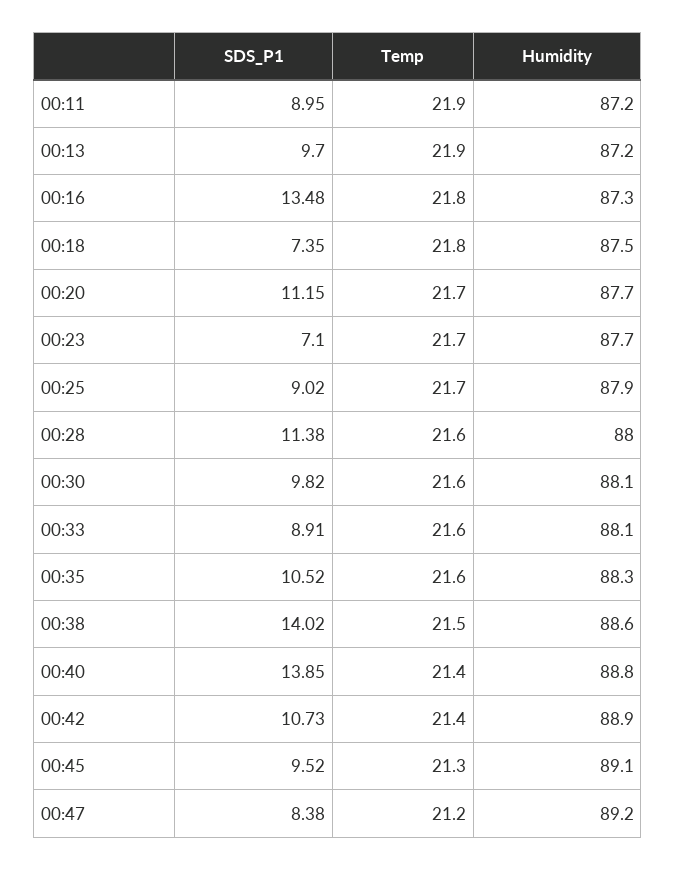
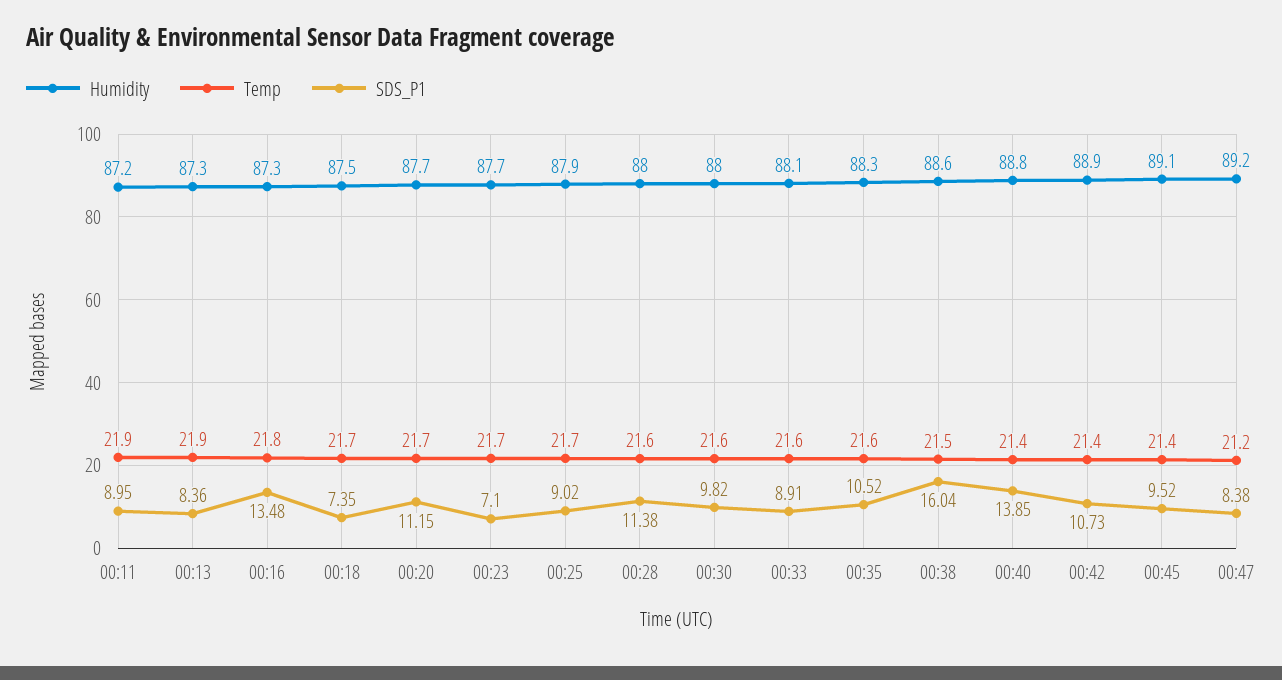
  {
    "SDS_P1": {
      "00:11": 8.95,
-     "00:13": 9.7,
+     "00:13": 8.36,
      "00:16": 13.48,
      "00:18": 7.35,
      "00:20": 11.15,
      "00:23": 7.1,
      "00:25": 9.02,
      "00:28": 11.38,
      "00:30": 9.82,
      "00:33": 8.91,
      "00:35": 10.52,
-     "00:38": 14.02,
+     "00:38": 16.04,
      "00:40": 13.85,
      "00:42": 10.73,
      "00:45": 9.52,
      "00:47": 8.38
    },
    "Temp": {
      "00:11": 21.9,
      "00:13": 21.9,
      "00:16": 21.8,
-     "00:18": 21.8,
+     "00:18": 21.7,
      "00:20": 21.7,
      "00:23": 21.7,
      "00:25": 21.7,
      "00:28": 21.6,
      "00:30": 21.6,
      "00:33": 21.6,
      "00:35": 21.6,
      "00:38": 21.5,
      "00:40": 21.4,
      "00:42": 21.4,
-     "00:45": 21.3,
+     "00:45": 21.4,
      "00:47": 21.2
    },
    "Humidity": {
      "00:11": 87.2,
-     "00:13": 87.2,
+     "00:13": 87.3,
      "00:16": 87.3,
      "00:18": 87.5,
      "00:20": 87.7,
      "00:23": 87.7,
      "00:25": 87.9,
      "00:28": 88,
-     "00:30": 88.1,
+     "00:30": 88,
      "00:33": 88.1,
      "00:35": 88.3,
      "00:38": 88.6,
      "00:40": 88.8,
      "00:42": 88.9,
      "00:45": 89.1,
      "00:47": 89.2
    }
  }

